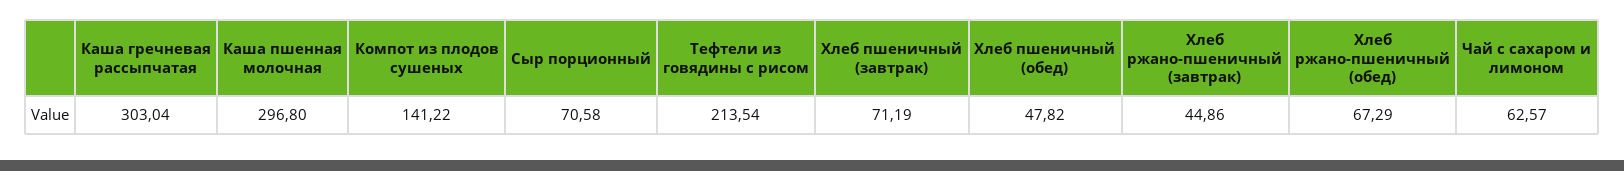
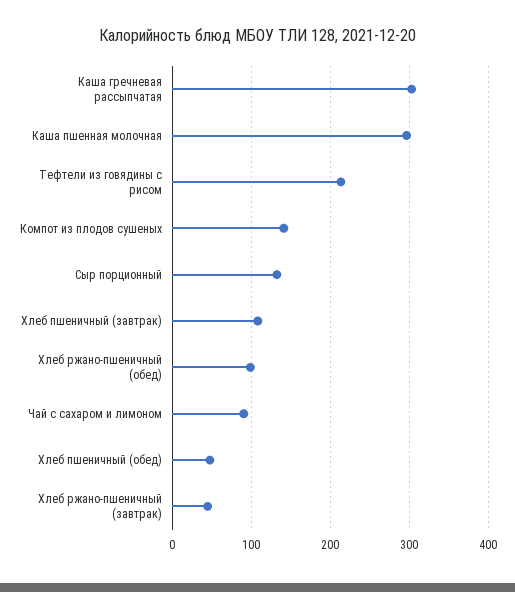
  {
    "Каша гречневая рассыпчатая": 303.04,
    "Каша пшенная молочная": 296.8,
    "Компот из плодов сушеных": 141.22,
-   "Сыр порционный": 70.58,
+   "Сыр порционный": 130,
    "Тефтели из говядины с рисом": 213.54,
-   "Хлеб пшеничный (завтрак)": 71.19,
+   "Хлеб пшеничный (завтрак)": 110,
    "Хлеб пшеничный (обед)": 47.82,
    "Хлеб ржано-пшеничный (завтрак)": 44.86,
-   "Хлеб ржано-пшеничный (обед)": 67.29,
+   "Хлеб ржано-пшеничный (обед)": 100,
-   "Чай с сахаром и лимоном": 62.57
+   "Чай с сахаром и лимоном": 90
  }

